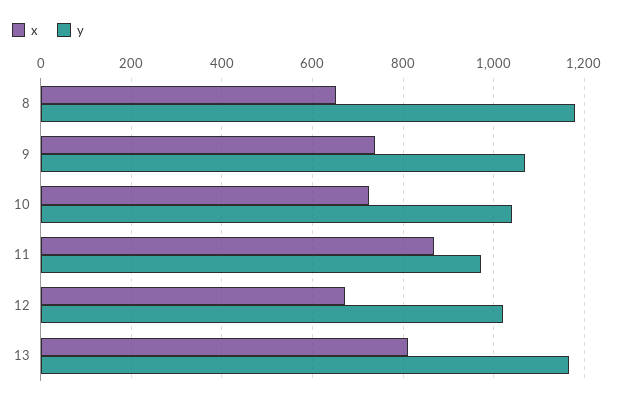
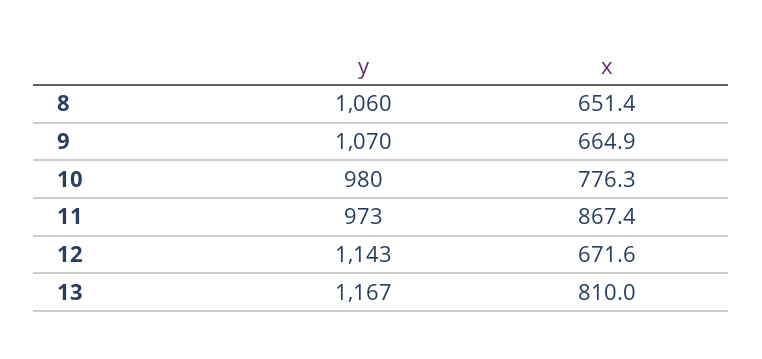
  {
    "x": {
      "8": 651.4,
-     "9": 740,
+     "9": 664.9,
-     "10": 720,
+     "10": 776.3,
      "11": 867.4,
      "12": 671.6,
      "13": 810
    },
    "y": {
-     "8": 1180,
+     "8": 1060,
      "9": 1070,
-     "10": 1040,
+     "10": 980,
      "11": 973,
-     "12": 1020,
+     "12": 1143,
      "13": 1167
    }
  }

